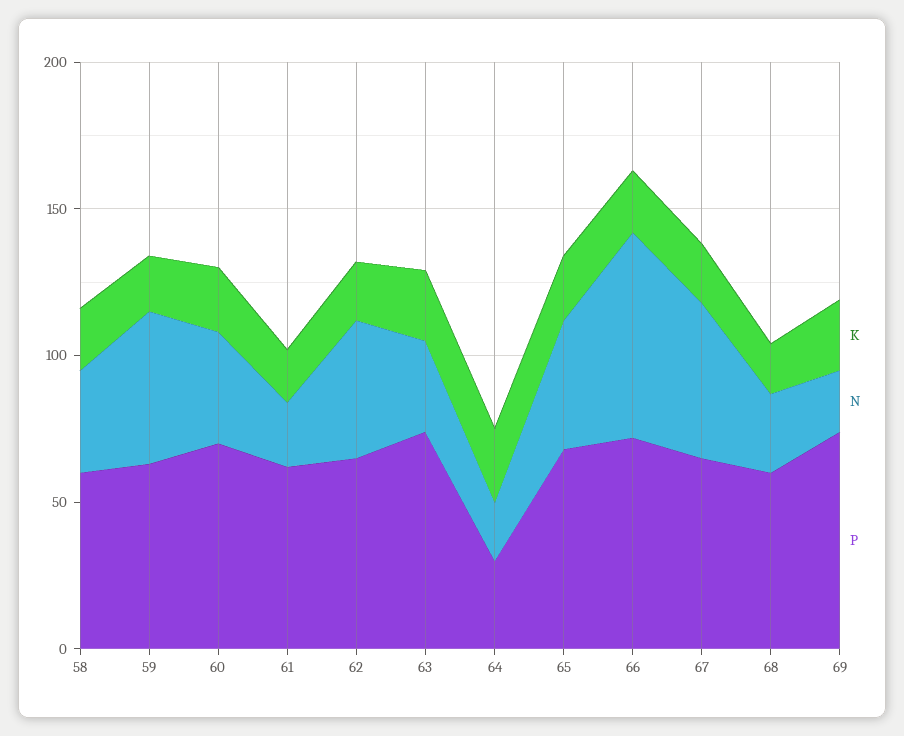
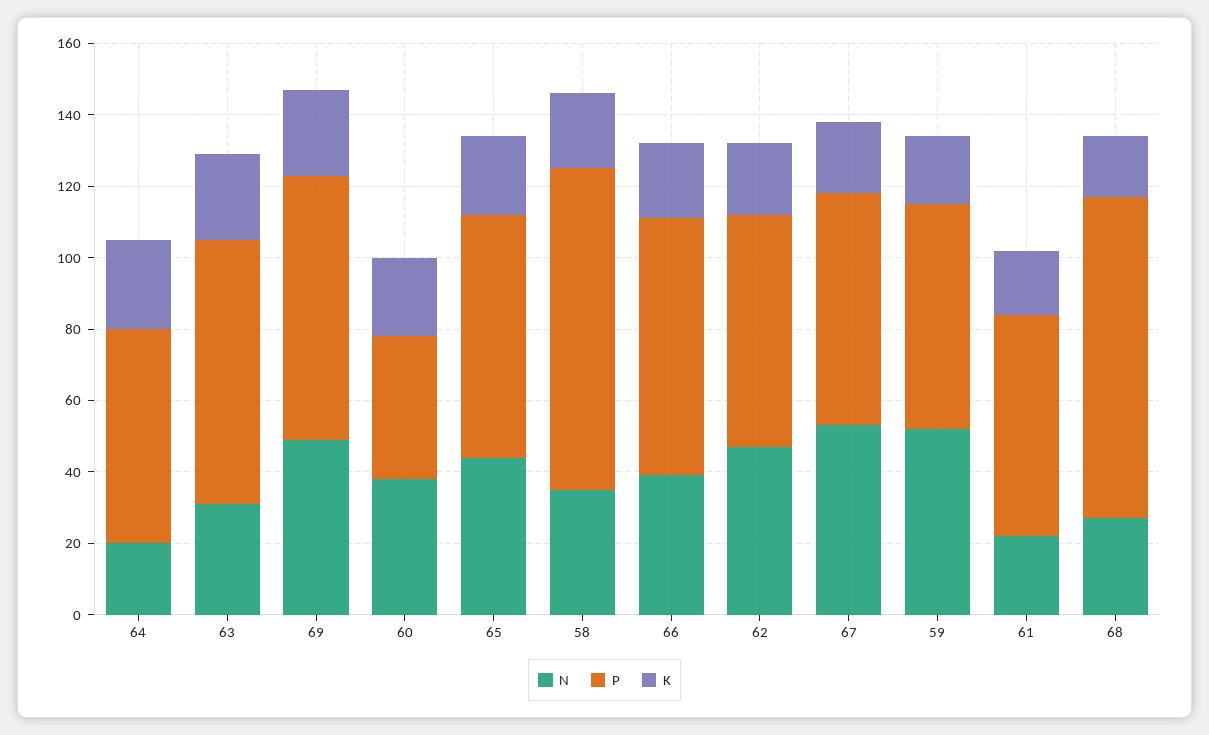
  {
    "K": {
      "58": 20,
      "59": 20,
      "60": 20,
      "61": 20,
      "62": 20,
      "63": 25,
      "64": 25,
      "65": 20,
      "66": 20,
      "67": 20,
      "68": 15,
      "69": 25
    },
    "N": {
      "58": 35,
      "59": 50,
      "60": 40,
      "61": 20,
      "62": 45,
      "63": 30,
      "64": 20,
      "65": 45,
-     "66": 70,
+     "66": 40,
      "67": 55,
      "68": 25,
-     "69": 20
+     "69": 50
    },
    "P": {
-     "58": 60,
+     "58": 90,
      "59": 65,
-     "60": 70,
+     "60": 40,
      "61": 60,
      "62": 65,
      "63": 75,
-     "64": 30,
+     "64": 60,
      "65": 70,
      "66": 70,
      "67": 65,
-     "68": 60,
+     "68": 90,
      "69": 75
    }
  }

